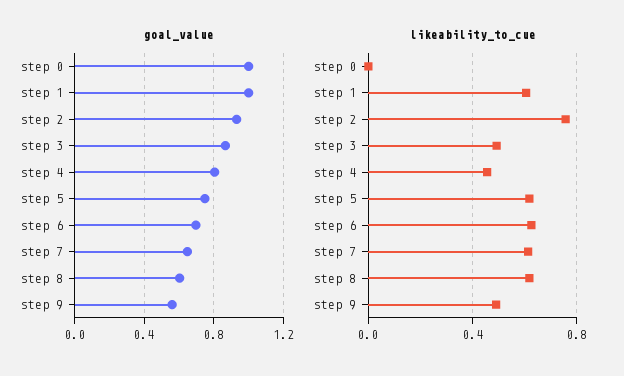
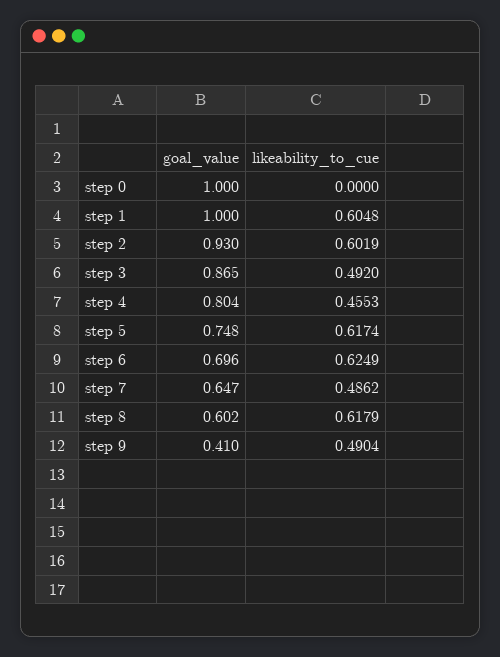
  {
    "goal_value": {
      "step 0": 1,
      "step 1": 1,
      "step 2": 0.93,
      "step 3": 0.865,
      "step 4": 0.804,
      "step 5": 0.748,
      "step 6": 0.696,
      "step 7": 0.647,
      "step 8": 0.602,
-     "step 9": 0.55
+     "step 9": 0.41
    },
    "likeability_to_cue": {
      "step 0": 0,
      "step 1": 0.6048,
-     "step 2": 0.75,
+     "step 2": 0.6019,
      "step 3": 0.492,
      "step 4": 0.4553,
      "step 5": 0.6174,
      "step 6": 0.6249,
-     "step 7": 0.6,
+     "step 7": 0.4862,
      "step 8": 0.6179,
      "step 9": 0.4904
    }
  }

